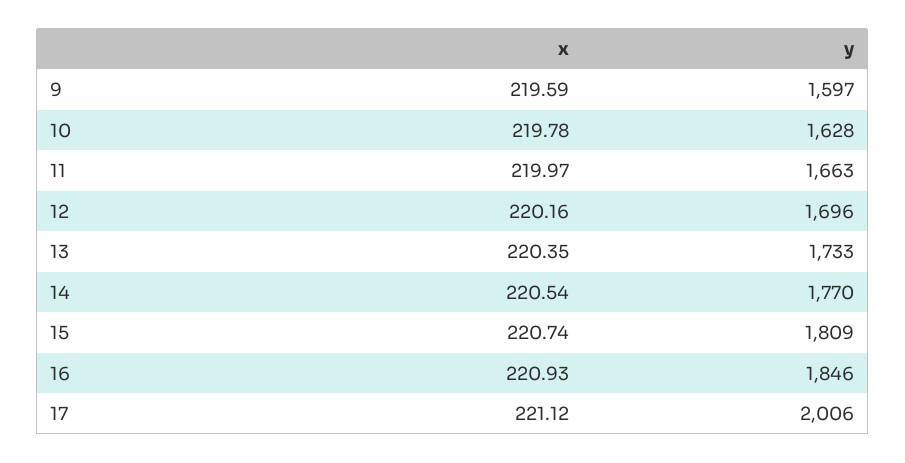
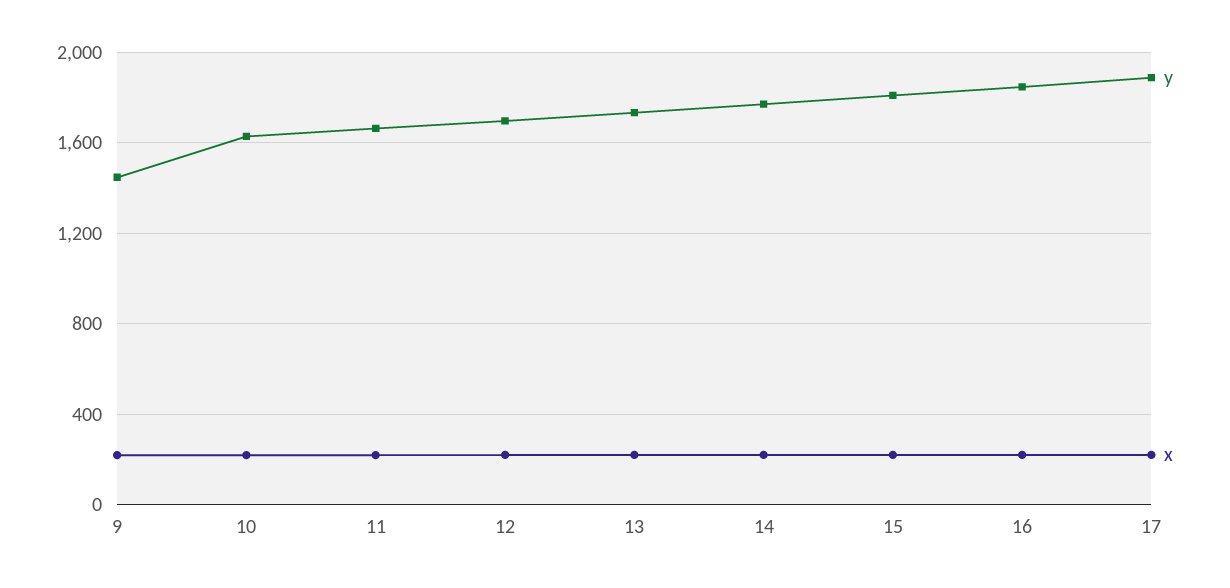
  {
    "x": {
      "9": 219.59,
      "10": 219.78,
      "11": 219.97,
      "12": 220.16,
      "13": 220.35,
      "14": 220.54,
      "15": 220.74,
      "16": 220.93,
      "17": 221.12
    },
    "y": {
-     "9": 1597,
+     "9": 1450,
      "10": 1628,
      "11": 1663,
      "12": 1696,
      "13": 1733,
      "14": 1770,
      "15": 1809,
      "16": 1846,
-     "17": 2006
+     "17": 1900
    }
  }

